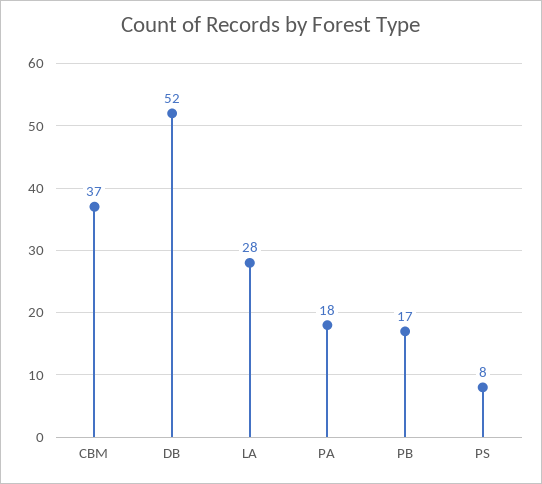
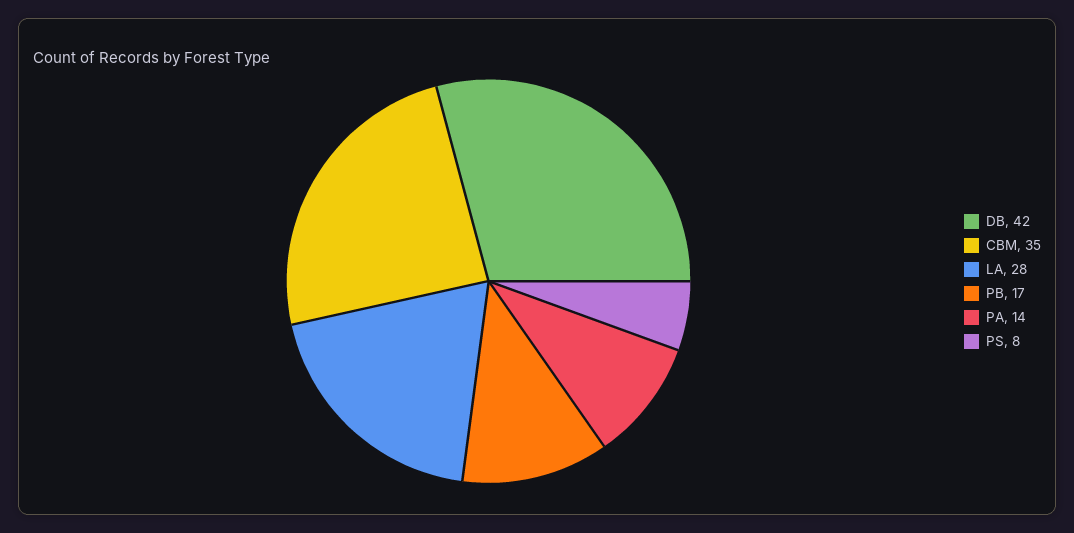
  {
-   "CBM": 37,
+   "CBM": 35,
-   "DB": 52,
+   "DB": 42,
    "LA": 28,
-   "PA": 18,
+   "PA": 14,
    "PB": 17,
    "PS": 8
  }

